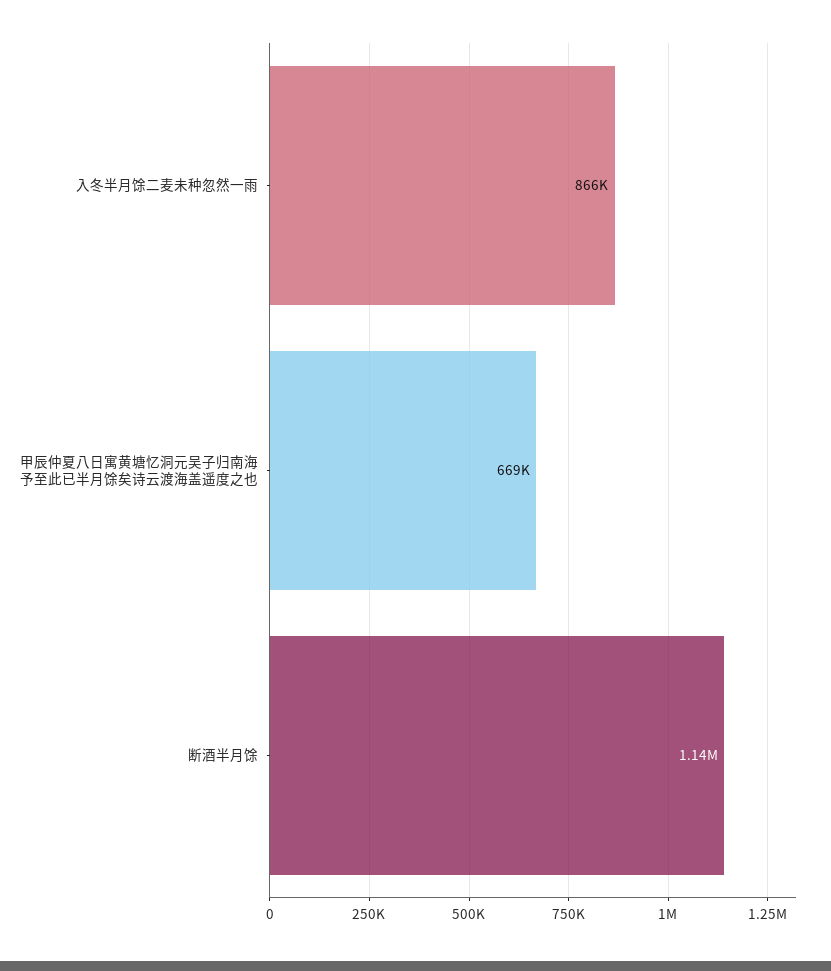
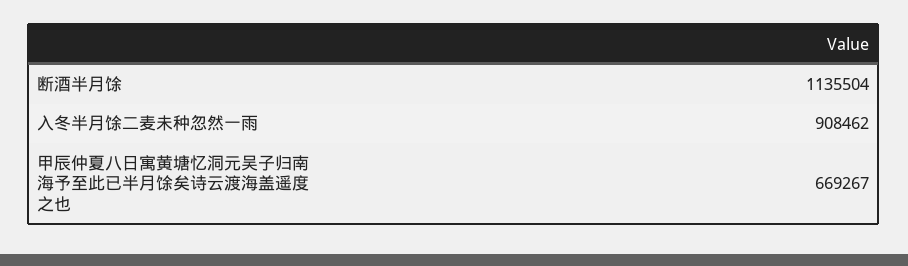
  {
-   "入冬半月馀二麦未种忽然一雨": 866000,
+   "入冬半月馀二麦未种忽然一雨": 908462,
    "甲辰仲夏八日寓黄塘忆洞元吴子归南海予至此已半月馀矣诗云渡海盖遥度之也": 669267,
    "断酒半月馀": 1135504
  }

